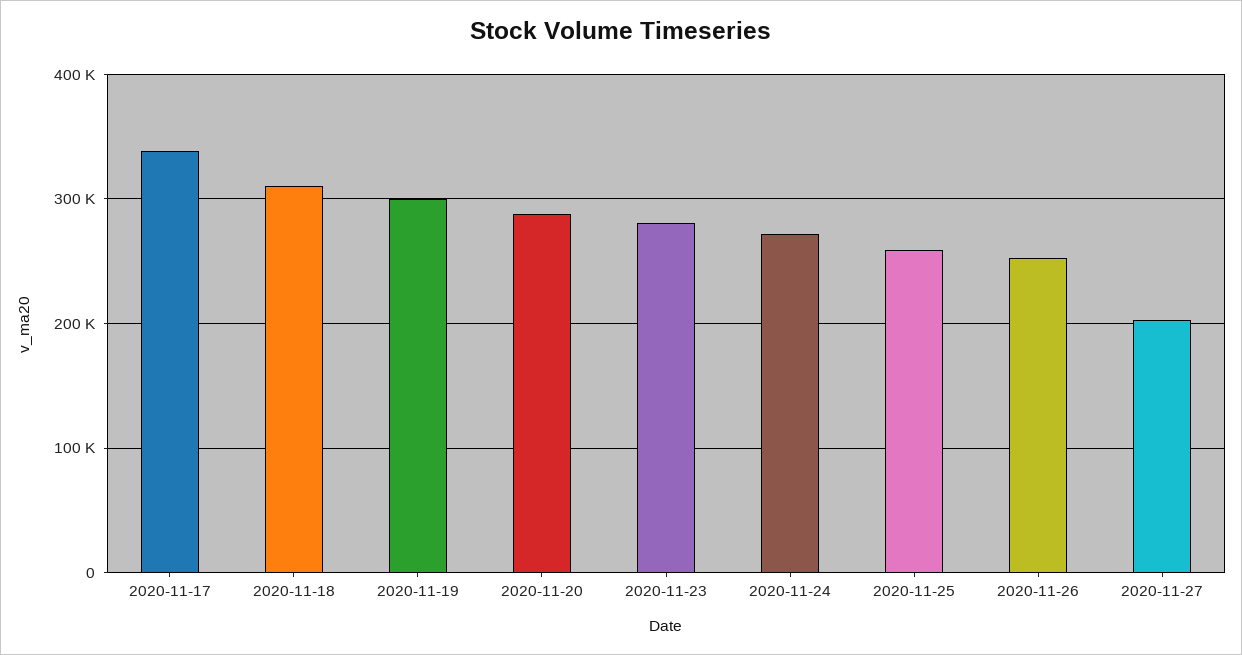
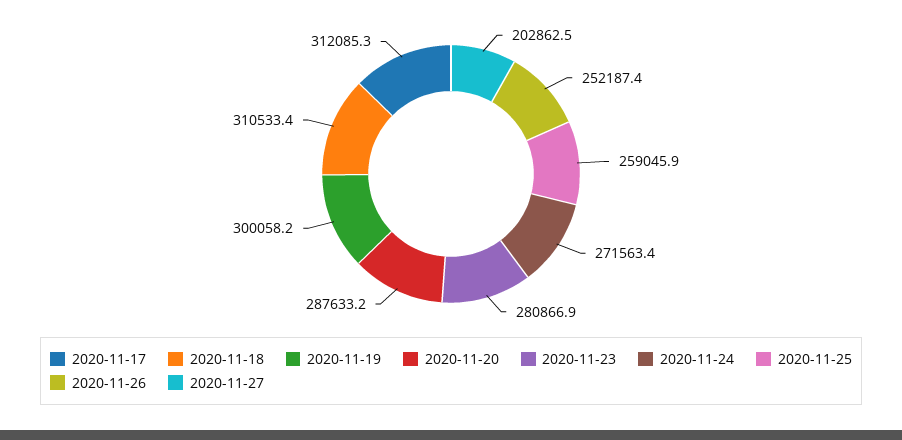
  {
-   "2020-11-17": 340000,
+   "2020-11-17": 312085.3,
    "2020-11-18": 310533.4,
    "2020-11-19": 300058.2,
    "2020-11-20": 287633.2,
    "2020-11-23": 280866.9,
    "2020-11-24": 271563.4,
    "2020-11-25": 259045.9,
    "2020-11-26": 252187.4,
    "2020-11-27": 202862.5
  }

